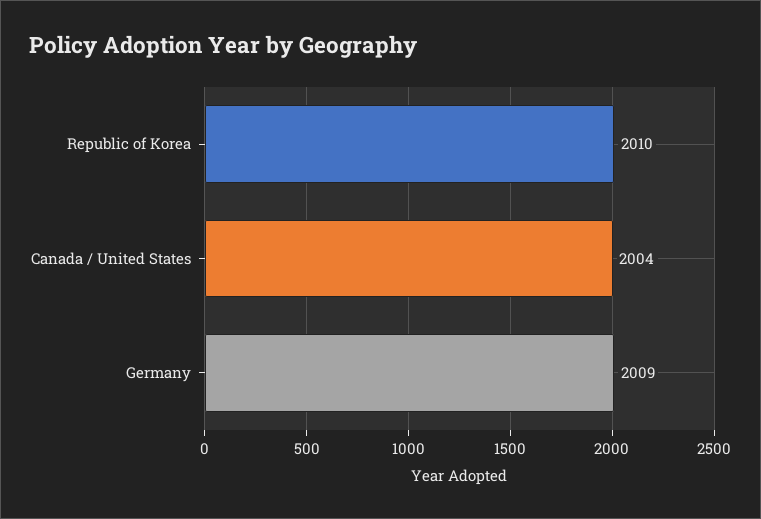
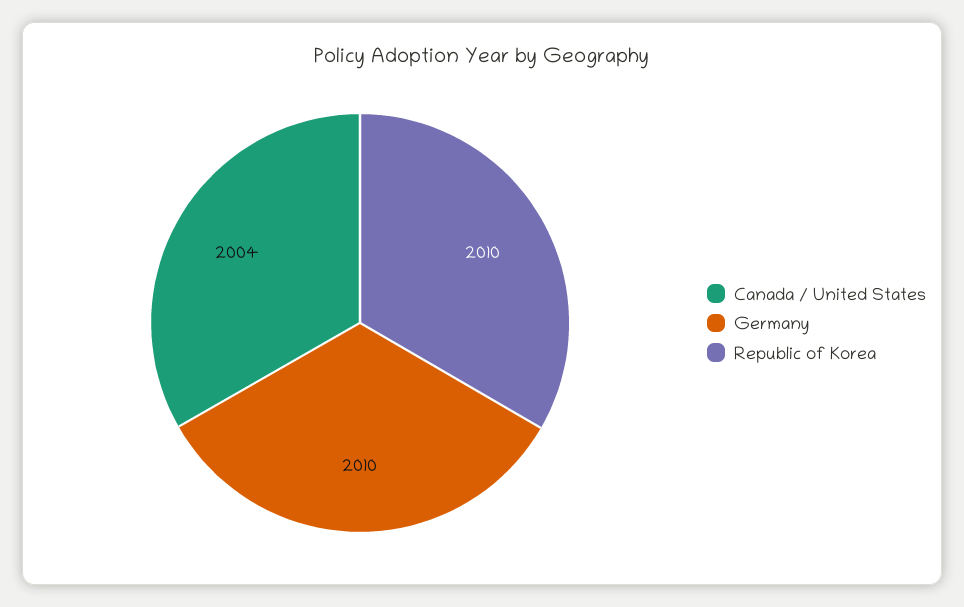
  {
    "Republic of Korea": 2010,
    "Canada / United States": 2004,
-   "Germany": 2009
+   "Germany": 2010
  }

